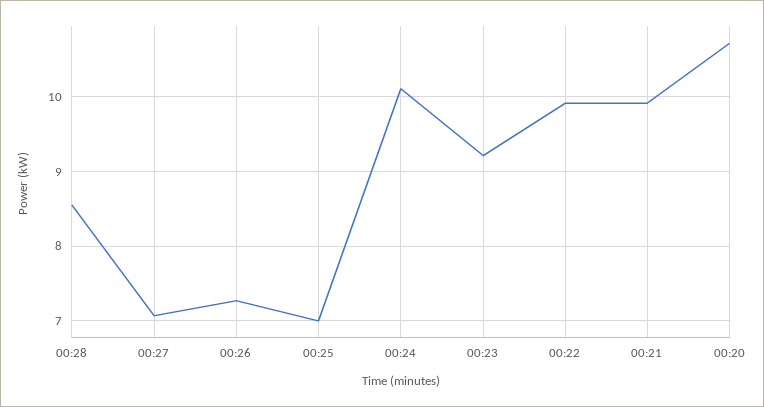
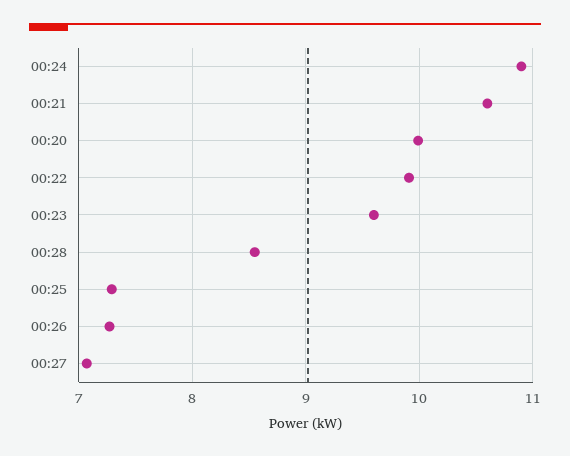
  {
    "00:28": 8.6,
    "00:27": 7.1,
    "00:26": 7.3,
-   "00:25": 7,
+   "00:25": 7.3,
-   "00:24": 10.1,
+   "00:24": 10.9,
-   "00:23": 9.2,
+   "00:23": 9.6,
    "00:22": 9.9,
-   "00:21": 9.9,
+   "00:21": 10.6,
-   "00:20": 10.7
+   "00:20": 10
  }

